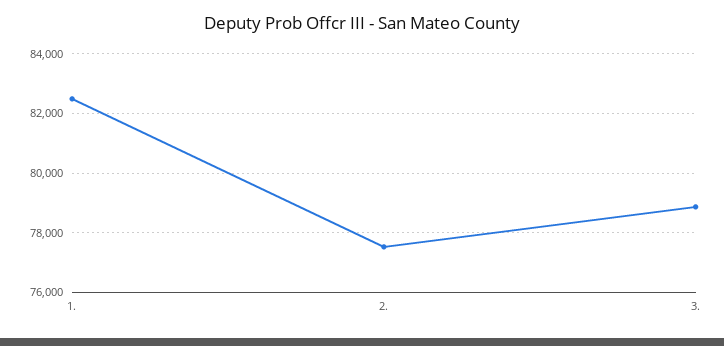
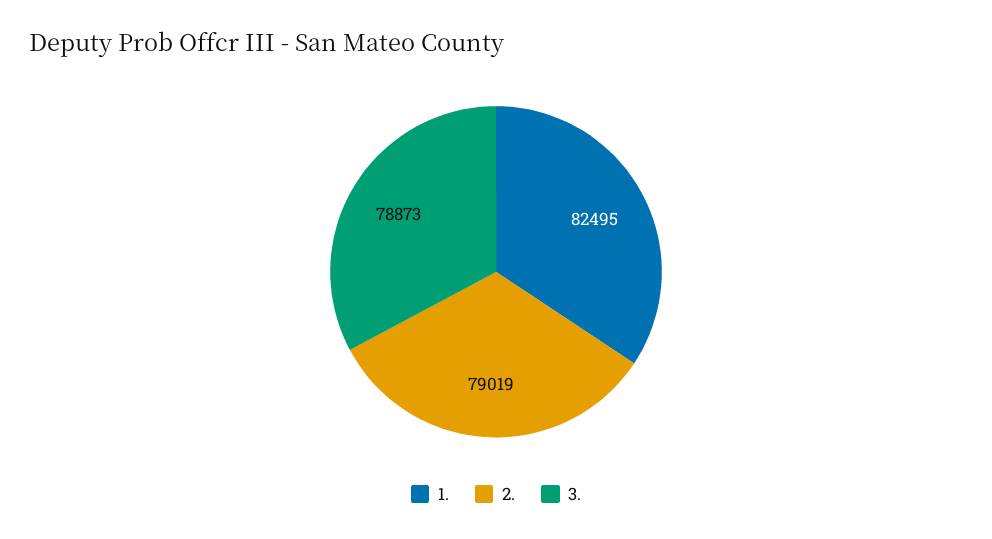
  {
    "1.": 82495,
-   "2.": 77500,
+   "2.": 79019,
    "3.": 78873
  }

